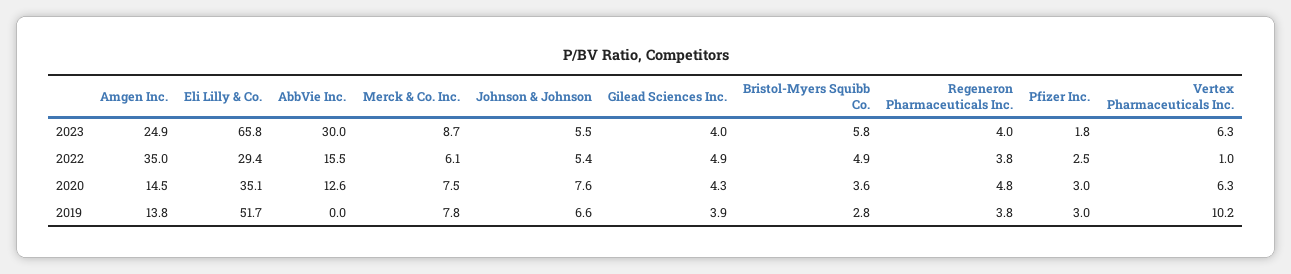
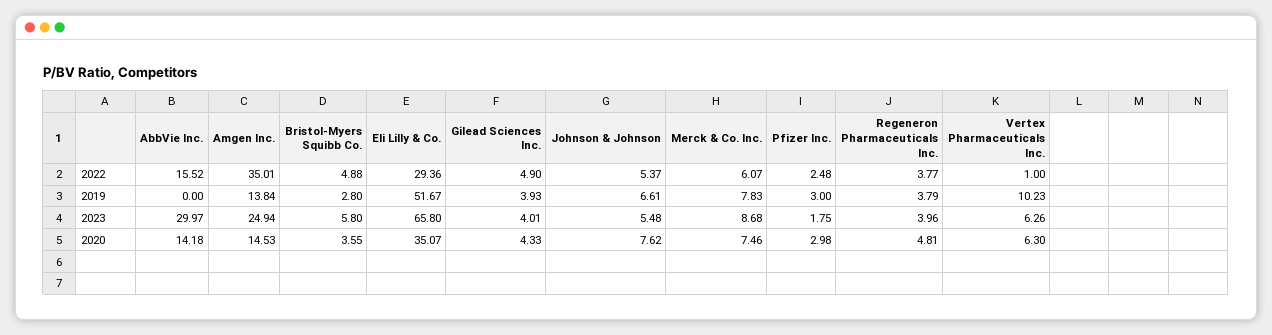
  {
    "Amgen Inc.": {
      "2023": 24.94,
      "2022": 35.01,
      "2020": 14.53,
      "2019": 13.84
    },
    "Eli Lilly & Co.": {
      "2023": 65.8,
      "2022": 29.36,
      "2020": 35.07,
      "2019": 51.67
    },
    "AbbVie Inc.": {
      "2023": 29.97,
      "2022": 15.52,
-     "2020": 12.6,
+     "2020": 14.18,
      "2019": 0
    },
    "Merck & Co. Inc.": {
      "2023": 8.68,
      "2022": 6.07,
      "2020": 7.46,
      "2019": 7.83
    },
    "Johnson & Johnson": {
      "2023": 5.48,
      "2022": 5.37,
      "2020": 7.62,
      "2019": 6.61
    },
    "Gilead Sciences Inc.": {
      "2023": 4.01,
      "2022": 4.9,
      "2020": 4.33,
      "2019": 3.93
    },
    "Bristol-Myers Squibb Co.": {
      "2023": 5.8,
      "2022": 4.88,
      "2020": 3.55,
      "2019": 2.8
    },
    "Regeneron Pharmaceuticals Inc.": {
      "2023": 3.96,
      "2022": 3.77,
      "2020": 4.81,
      "2019": 3.79
    },
    "Pfizer Inc.": {
      "2023": 1.75,
      "2022": 2.48,
      "2020": 2.98,
      "2019": 3
    },
    "Vertex Pharmaceuticals Inc.": {
      "2023": 6.26,
      "2022": 1,
      "2020": 6.3,
      "2019": 10.23
    }
  }

